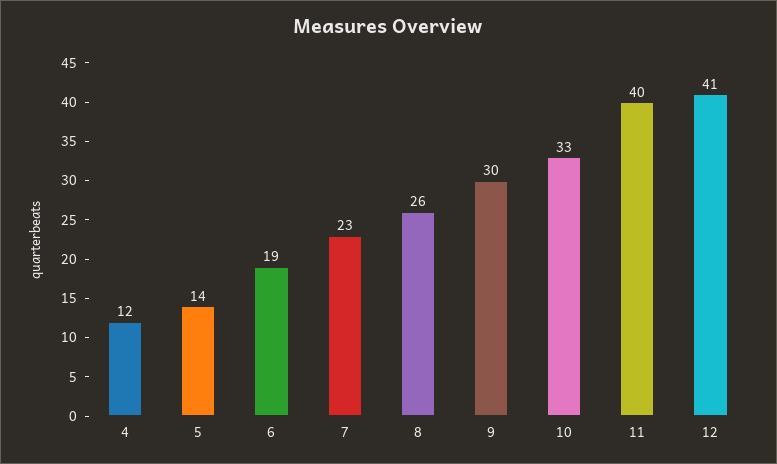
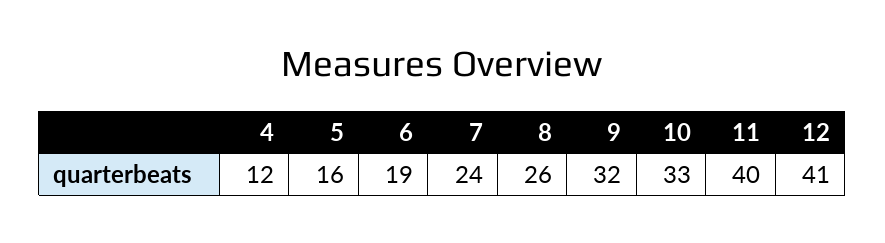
  {
    "4": 12,
-   "5": 14,
+   "5": 16,
    "6": 19,
-   "7": 23,
+   "7": 24,
    "8": 26,
-   "9": 30,
+   "9": 32,
    "10": 33,
    "11": 40,
    "12": 41
  }

